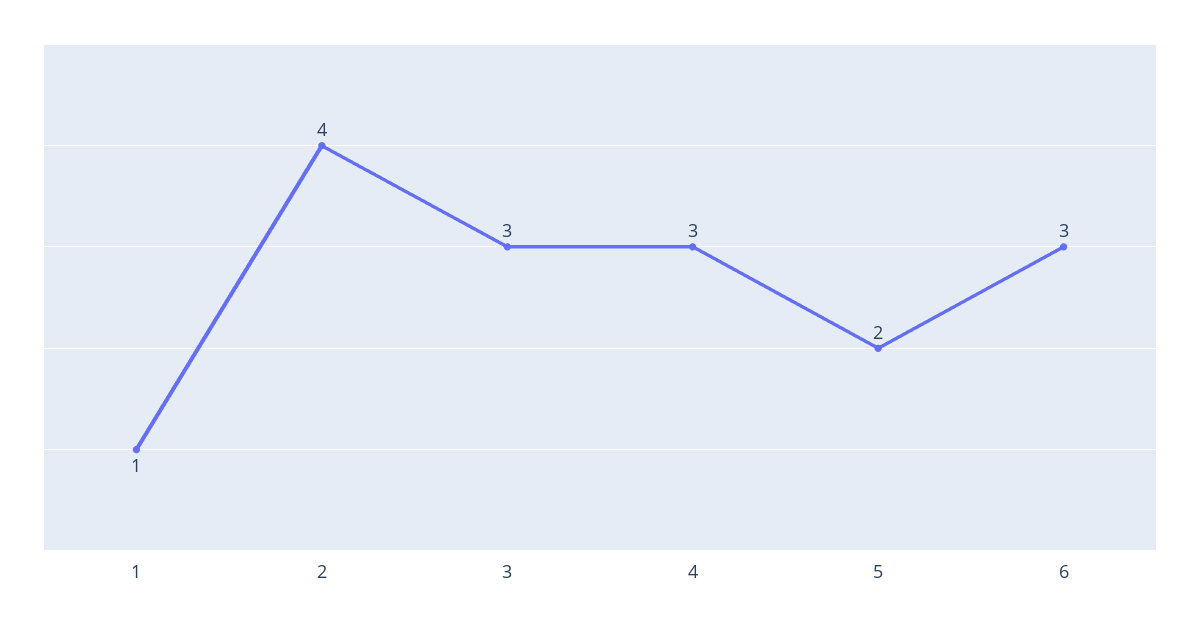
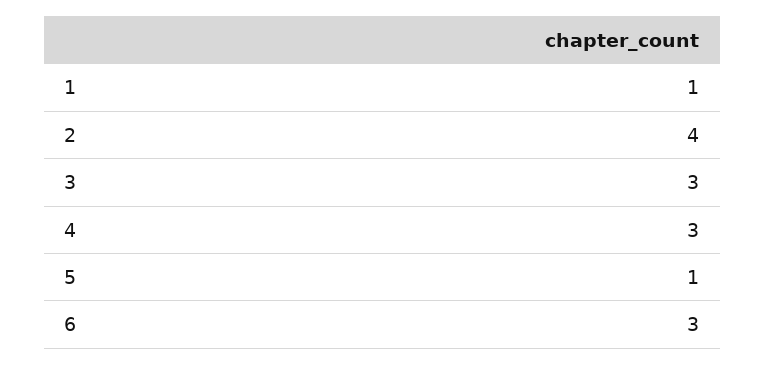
  {
    "1": 1,
    "2": 4,
    "3": 3,
    "4": 3,
-   "5": 2,
+   "5": 1,
    "6": 3
  }

